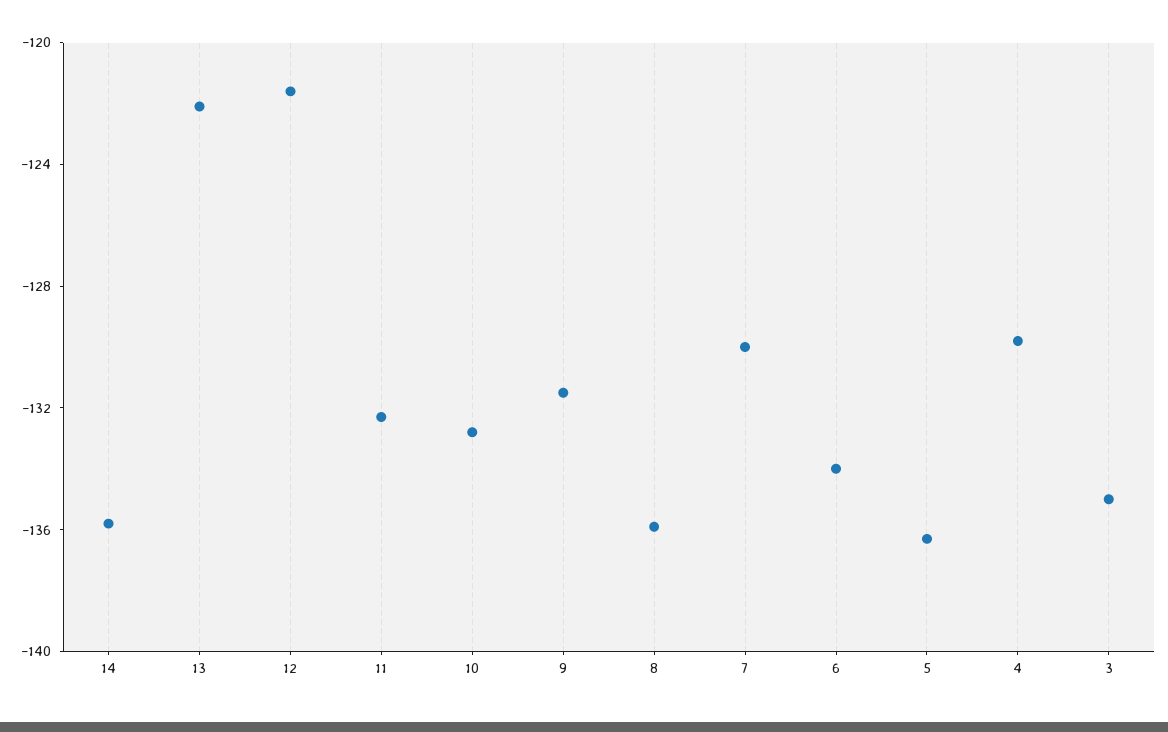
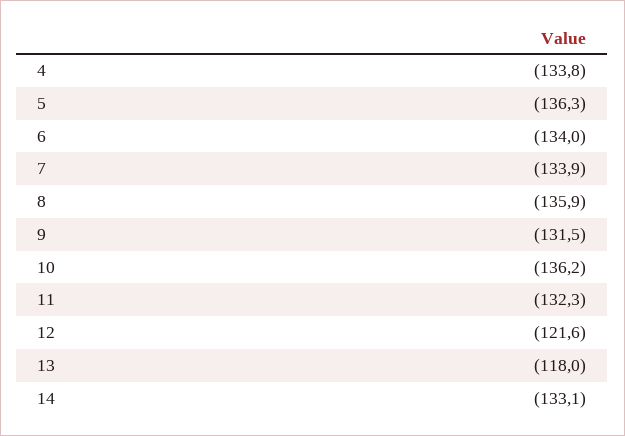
  {
-   "14": -136,
+   "14": -133.1,
-   "13": -122,
+   "13": -118,
    "12": -121.6,
    "11": -132.3,
-   "10": -133,
+   "10": -136.2,
    "9": -131.5,
    "8": -135.9,
-   "7": -130,
+   "7": -133.9,
    "6": -134,
    "5": -136.3,
-   "4": -130,
+   "4": -133.8
-   "3": -135
  }

